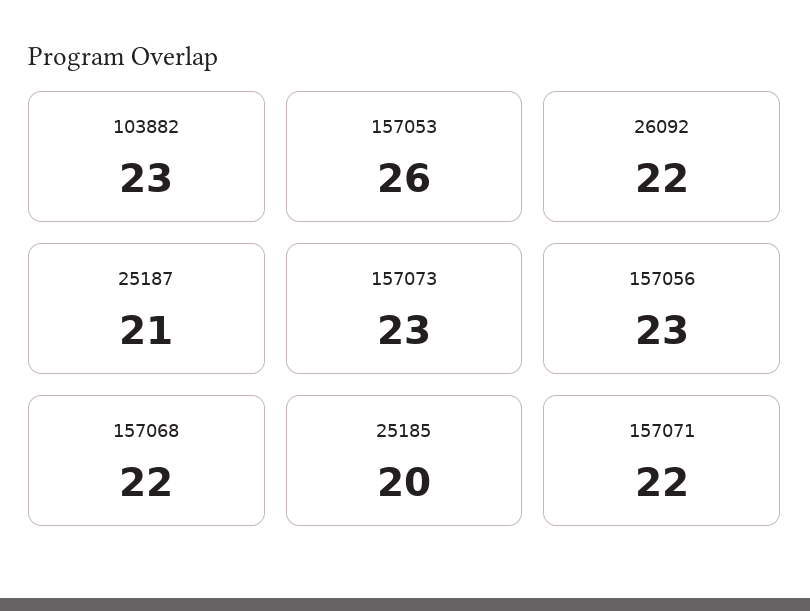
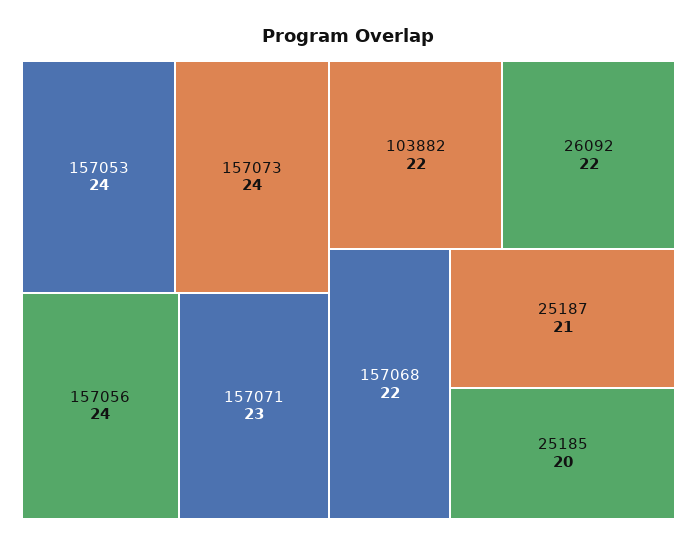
  {
-   "103882": 23,
+   "103882": 22,
-   "157053": 26,
+   "157053": 24,
    "26092": 22,
    "25187": 21,
-   "157073": 23,
+   "157073": 24,
-   "157056": 23,
+   "157056": 24,
    "157068": 22,
    "25185": 20,
-   "157071": 22
+   "157071": 23
  }

